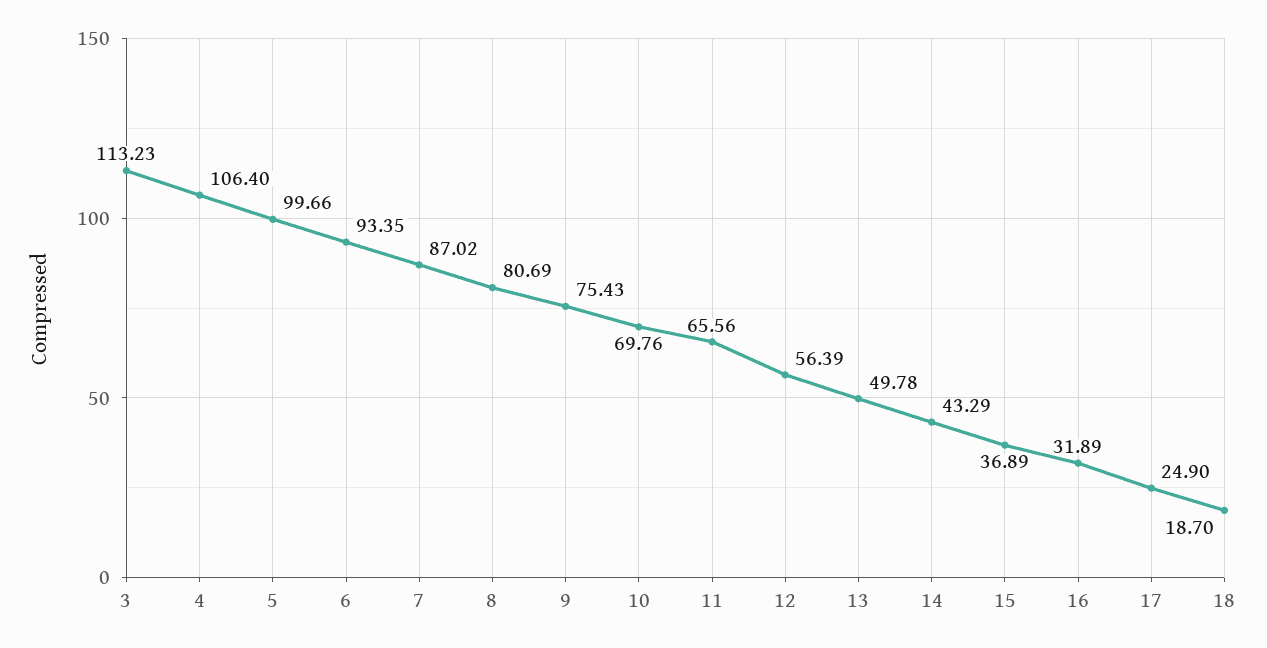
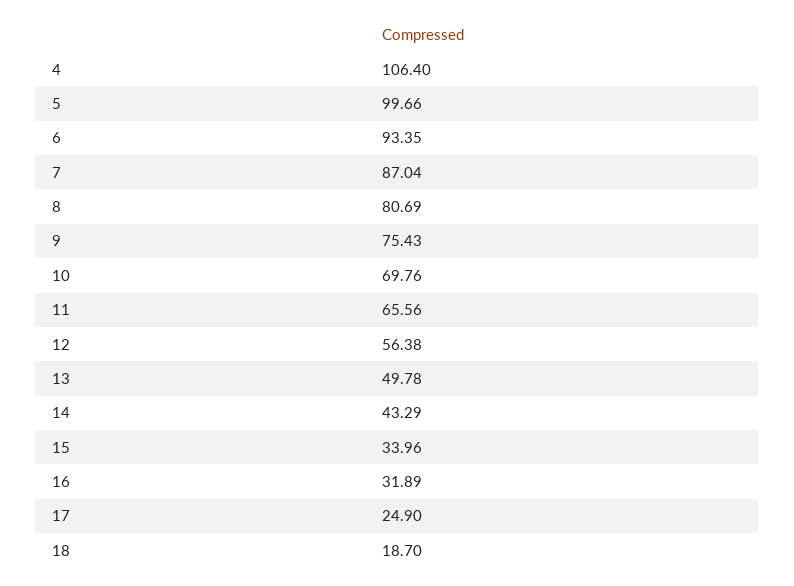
  {
-   "3": 113.23,
    "4": 106.4,
    "5": 99.66,
    "6": 93.35,
-   "7": 87.02,
+   "7": 87.04,
    "8": 80.69,
    "9": 75.43,
    "10": 69.76,
    "11": 65.56,
-   "12": 56.39,
+   "12": 56.38,
    "13": 49.78,
    "14": 43.29,
-   "15": 36.89,
+   "15": 33.96,
    "16": 31.89,
    "17": 24.9,
    "18": 18.7
  }

